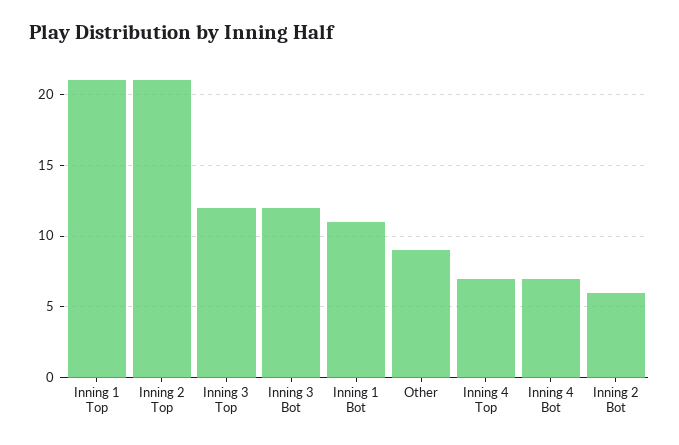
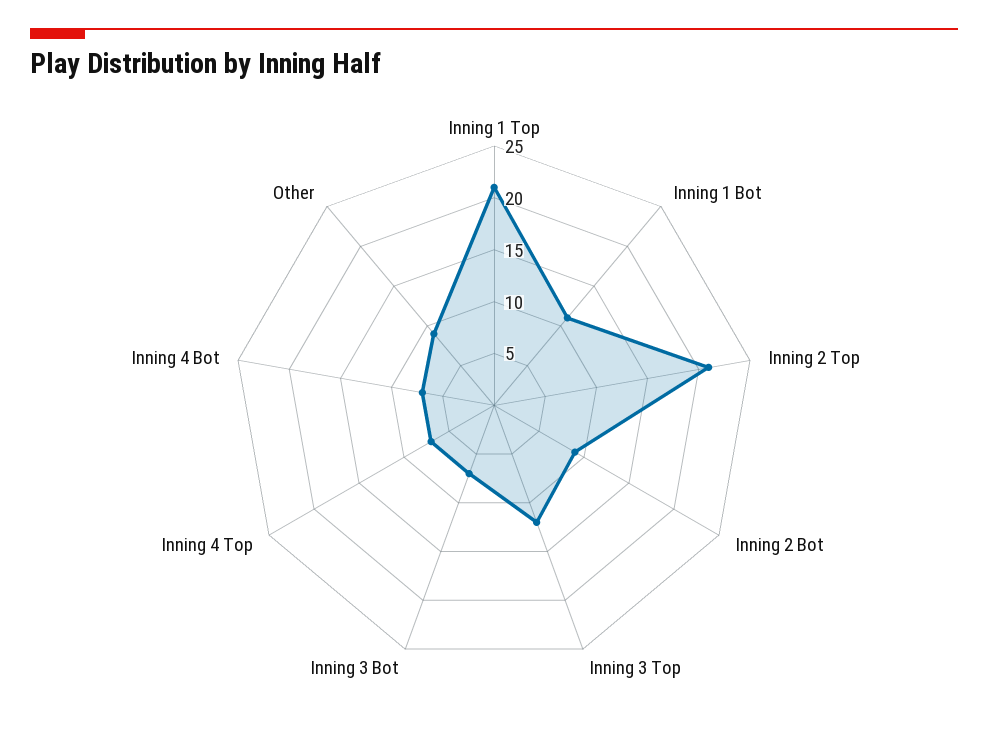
  {
    "Inning 1 Top": 21,
    "Inning 2 Top": 21,
    "Inning 3 Top": 12,
-   "Inning 3 Bot": 12,
+   "Inning 3 Bot": 7,
    "Inning 1 Bot": 11,
    "Other": 9,
    "Inning 4 Top": 7,
    "Inning 4 Bot": 7,
-   "Inning 2 Bot": 6
+   "Inning 2 Bot": 9
  }

